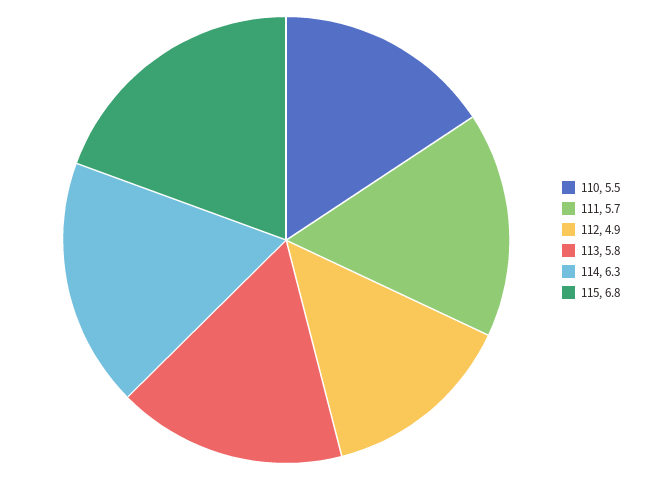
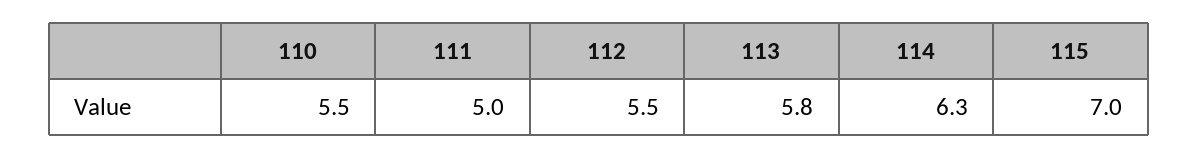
  {
    "110": 5.5,
-   "111": 5.7,
+   "111": 5,
-   "112": 4.9,
+   "112": 5.5,
    "113": 5.8,
    "114": 6.3,
-   "115": 6.8
+   "115": 7
  }

